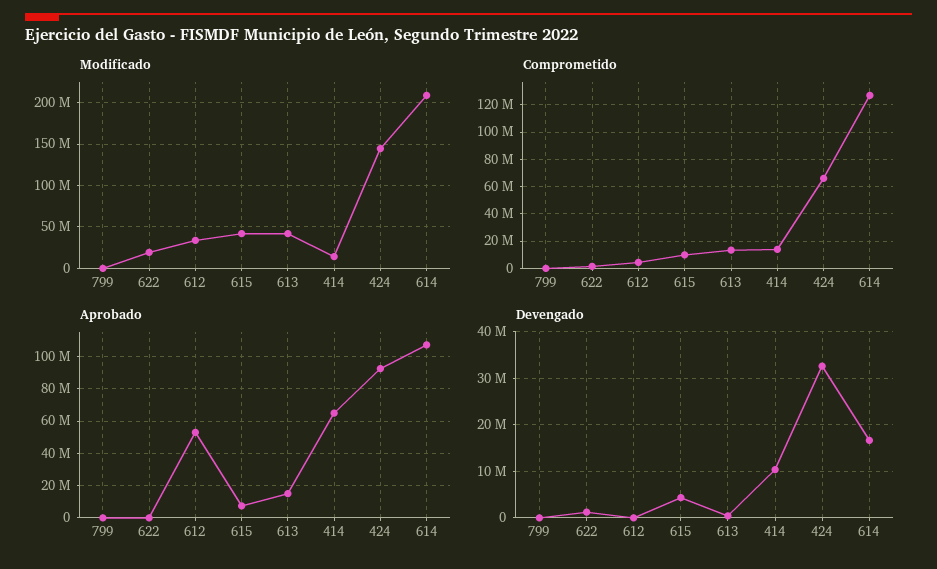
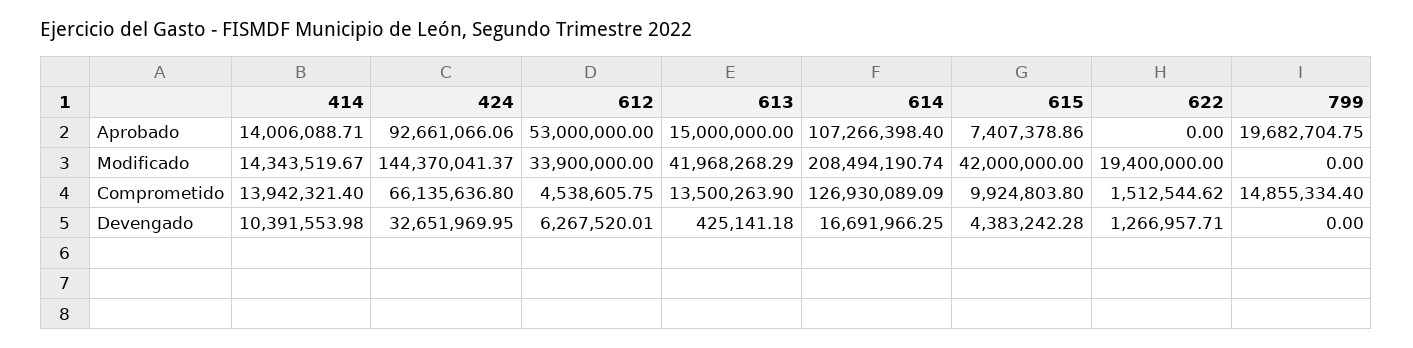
  {
    "Modificado": {
      "799": 0,
      "622": 19400000,
      "612": 33900000,
      "615": 42000000,
      "613": 41968268.29,
      "414": 14343519.67,
      "424": 144370041.37,
      "614": 208494190.74
    },
    "Comprometido": {
-     "799": 0,
+     "799": 14855334.4,
      "622": 1512544.62,
      "612": 4538605.75,
      "615": 9924803.8,
      "613": 13500263.9,
      "414": 13942321.4,
      "424": 66135636.8,
      "614": 126930089.09
    },
    "Aprobado": {
-     "799": 0,
+     "799": 19682704.75,
      "622": 0,
      "612": 53000000,
      "615": 7407378.86,
      "613": 15000000,
-     "414": 65000000,
+     "414": 14006088.71,
      "424": 92661066.06,
      "614": 107266398.4
    },
    "Devengado": {
      "799": 0,
      "622": 1266957.71,
-     "612": 0,
+     "612": 6267520.01,
      "615": 4383242.28,
      "613": 425141.18,
      "414": 10391553.98,
      "424": 32651969.95,
      "614": 16691966.25
    }
  }

